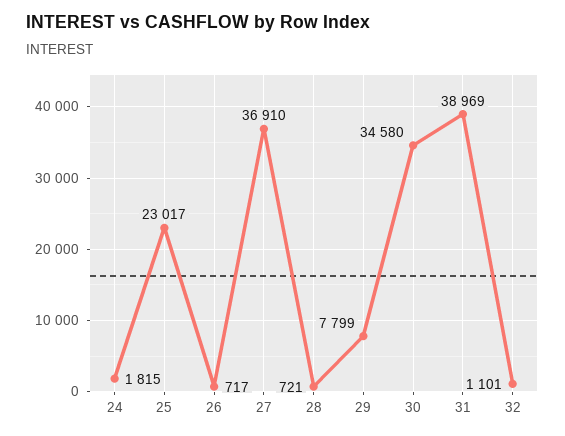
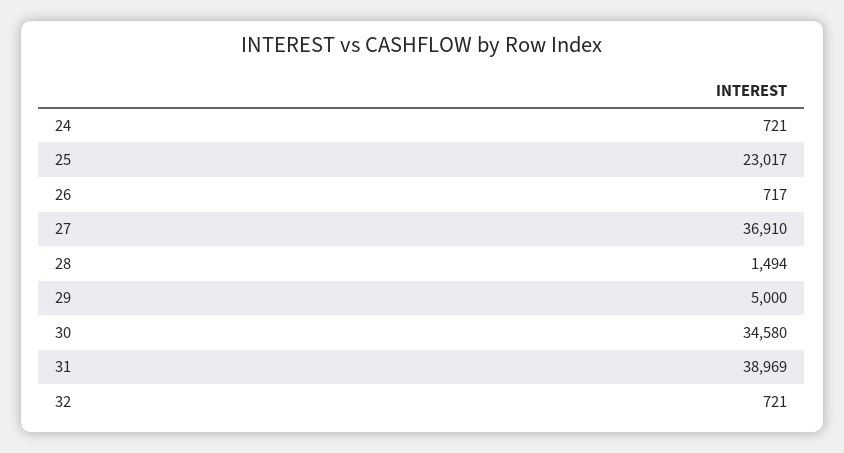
  {
-   "24": 1815,
+   "24": 721,
    "25": 23017,
    "26": 717,
    "27": 36910,
-   "28": 721,
+   "28": 1494,
-   "29": 7799,
+   "29": 5000,
    "30": 34580,
    "31": 38969,
-   "32": 1101
+   "32": 721
  }

